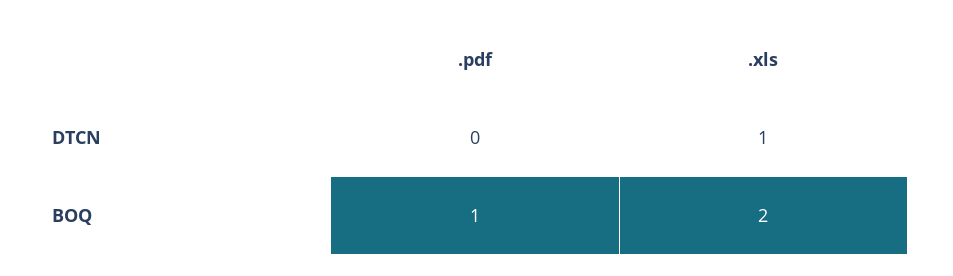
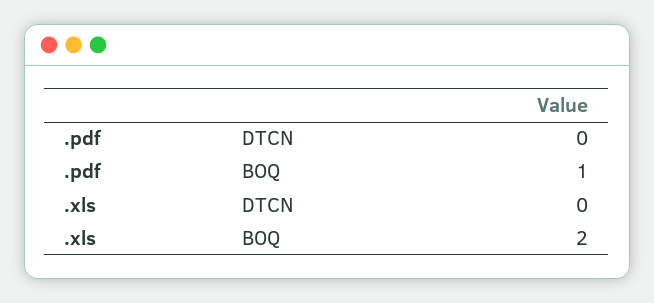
  {
    ".pdf": {
      "DTCN": 0,
      "BOQ": 1
    },
    ".xls": {
-     "DTCN": 1,
+     "DTCN": 0,
      "BOQ": 2
    }
  }

